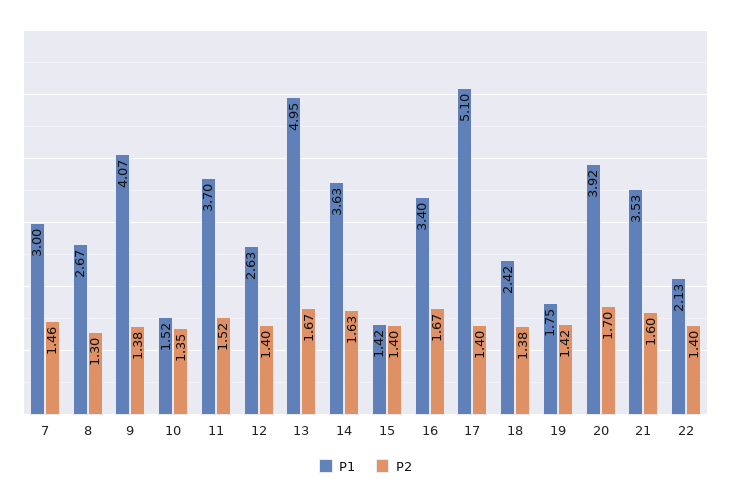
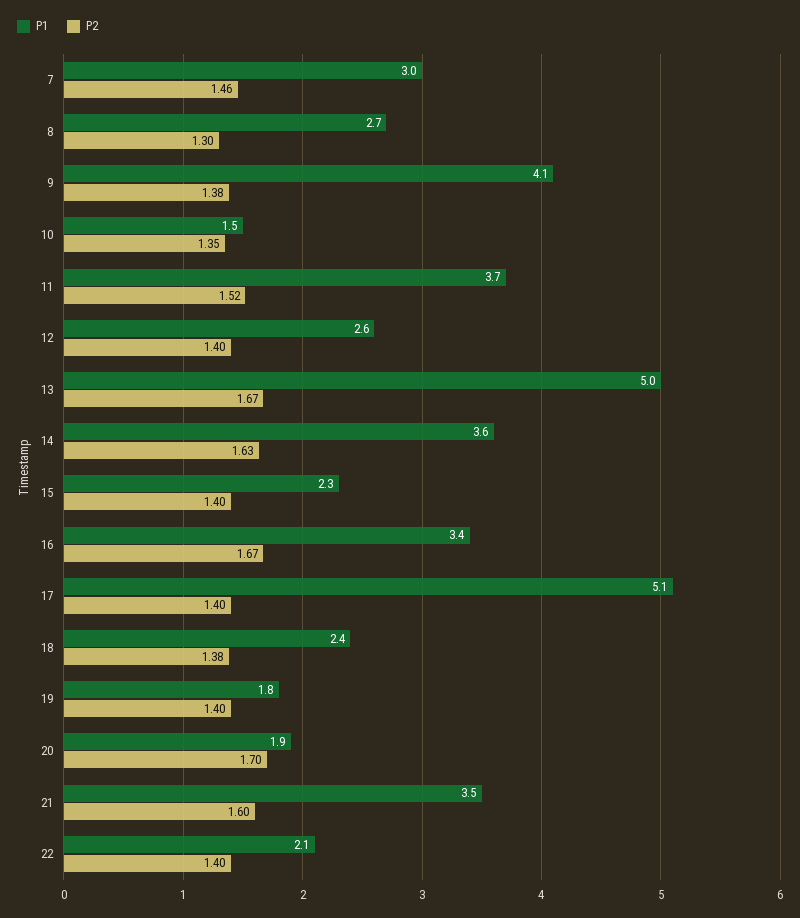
  {
    "P1": {
      "7": 3,
      "8": 2.67,
      "9": 4.07,
      "10": 1.52,
      "11": 3.7,
      "12": 2.63,
      "13": 4.95,
      "14": 3.63,
-     "15": 1.42,
+     "15": 2.3,
      "16": 3.4,
      "17": 5.1,
      "18": 2.42,
      "19": 1.75,
-     "20": 3.92,
+     "20": 1.9,
      "21": 3.53,
      "22": 2.13
    },
    "P2": {
      "7": 1.46,
      "8": 1.3,
      "9": 1.38,
      "10": 1.35,
      "11": 1.52,
      "12": 1.4,
      "13": 1.67,
      "14": 1.63,
      "15": 1.4,
      "16": 1.67,
      "17": 1.4,
      "18": 1.38,
-     "19": 1.42,
+     "19": 1.4,
      "20": 1.7,
      "21": 1.6,
      "22": 1.4
    }
  }

